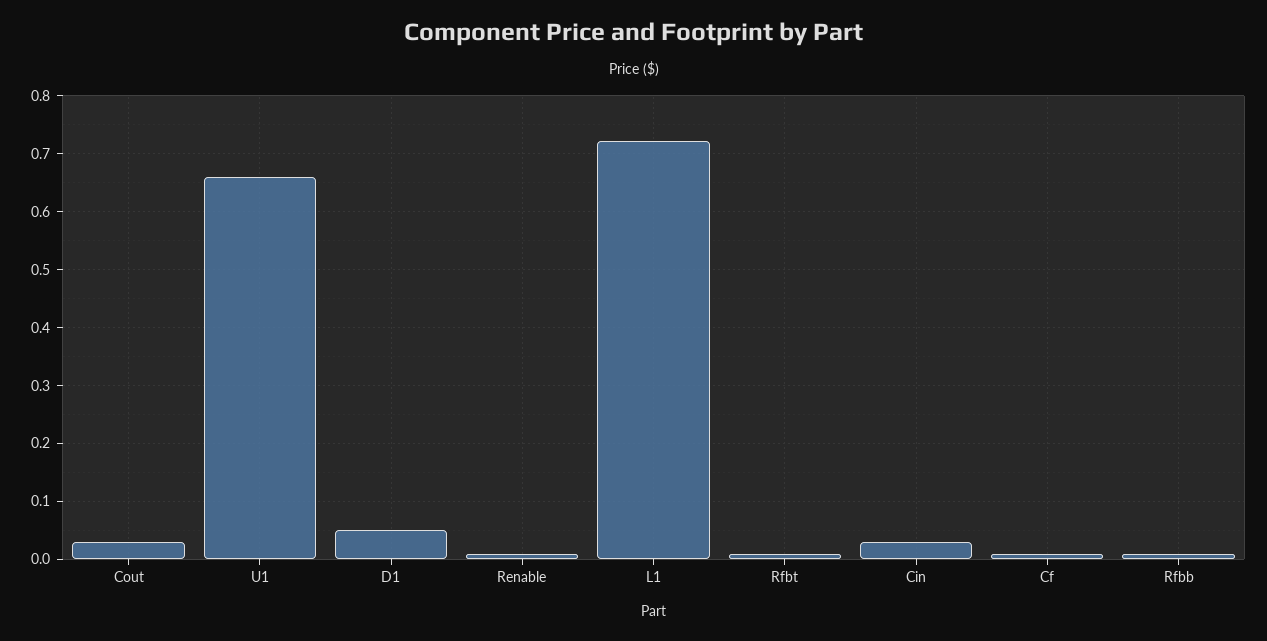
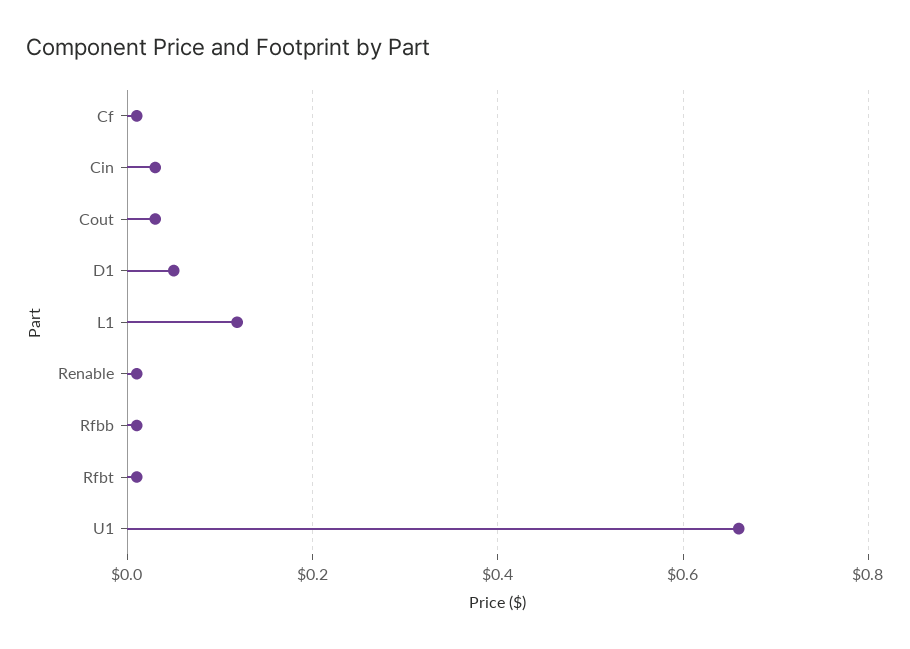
  {
    "Cout": 0.04,
    "U1": 0.66,
    "D1": 0.06,
    "Renable": 0.02,
-   "L1": 0.72,
+   "L1": 0.12,
    "Rfbt": 0.02,
    "Cin": 0.04,
    "Cf": 0.02,
    "Rfbb": 0.02
  }

